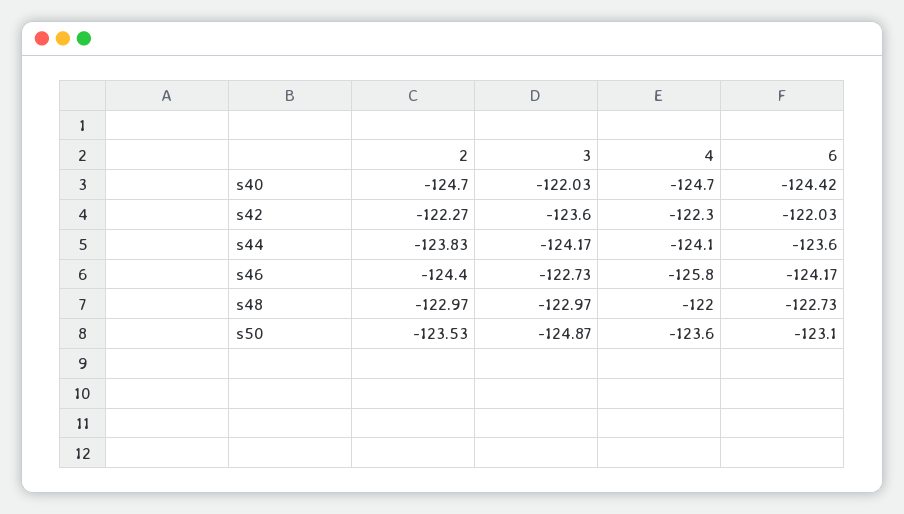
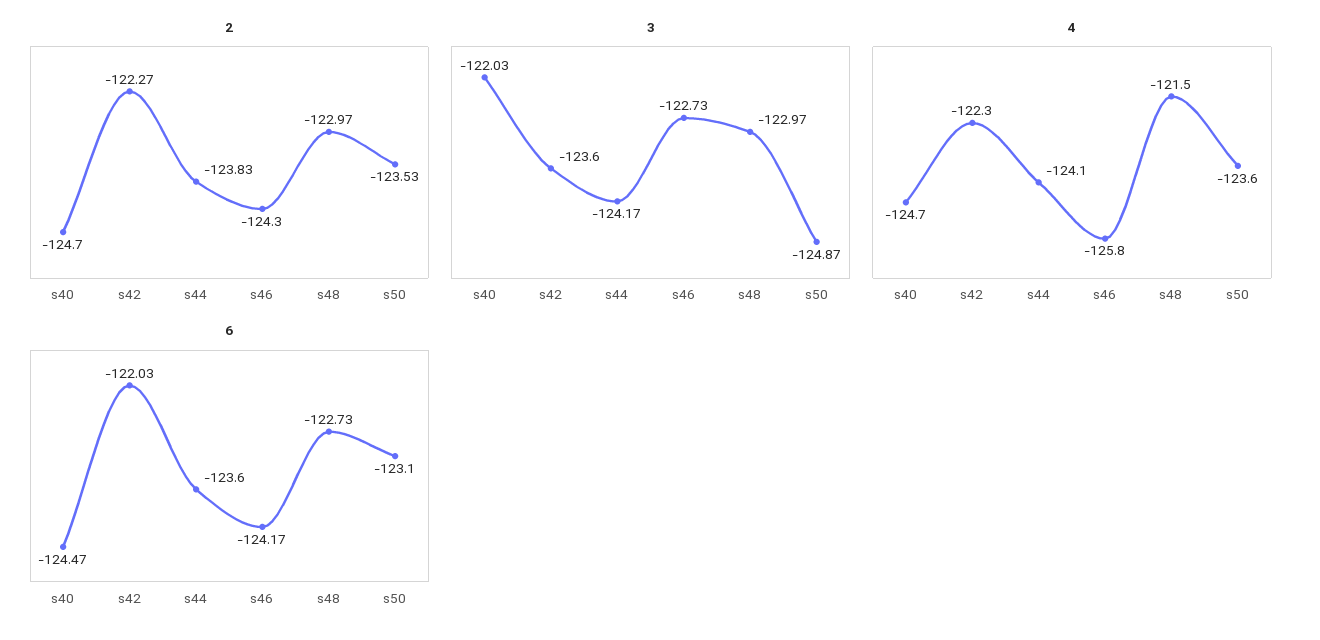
  {
    "2": {
      "s40": -124.7,
      "s42": -122.27,
      "s44": -123.83,
-     "s46": -124.4,
+     "s46": -124.3,
      "s48": -122.97,
      "s50": -123.53
    },
    "3": {
      "s40": -122.03,
      "s42": -123.6,
      "s44": -124.17,
      "s46": -122.73,
      "s48": -122.97,
      "s50": -124.87
    },
    "4": {
      "s40": -124.7,
      "s42": -122.3,
      "s44": -124.1,
      "s46": -125.8,
-     "s48": -122,
+     "s48": -121.5,
      "s50": -123.6
    },
    "6": {
-     "s40": -124.42,
+     "s40": -124.47,
      "s42": -122.03,
      "s44": -123.6,
      "s46": -124.17,
      "s48": -122.73,
      "s50": -123.1
    }
  }

